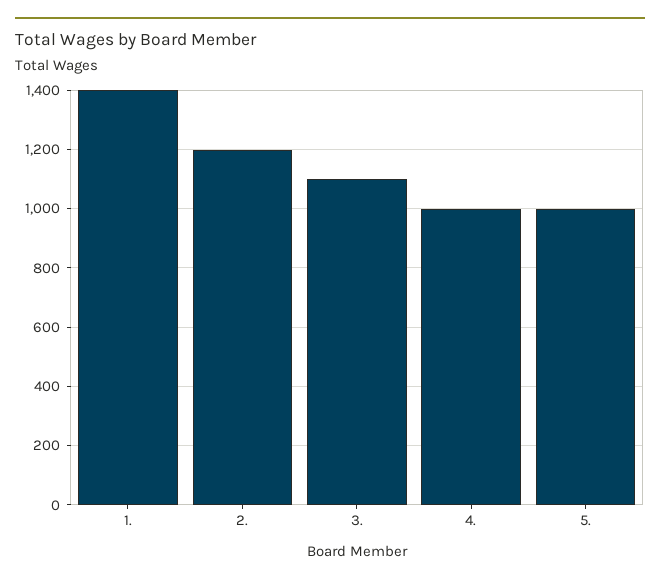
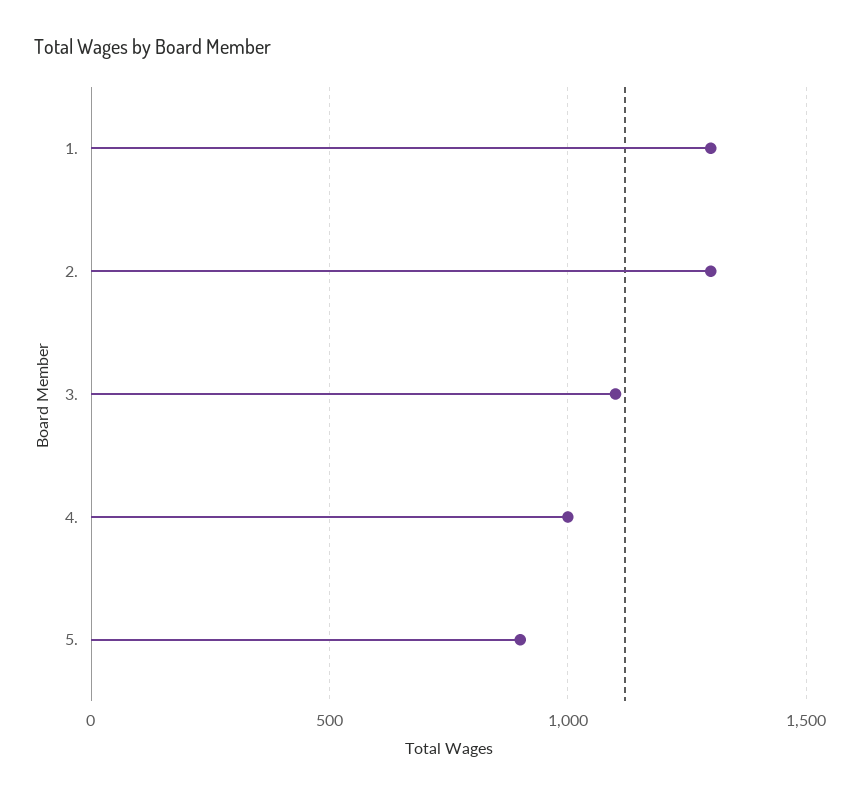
  {
-   "1.": 1400,
+   "1.": 1300,
-   "2.": 1200,
+   "2.": 1300,
    "3.": 1100,
    "4.": 1000,
-   "5.": 1000
+   "5.": 900
  }

